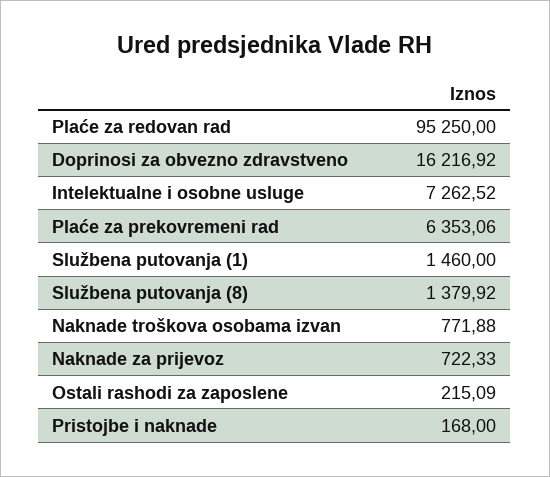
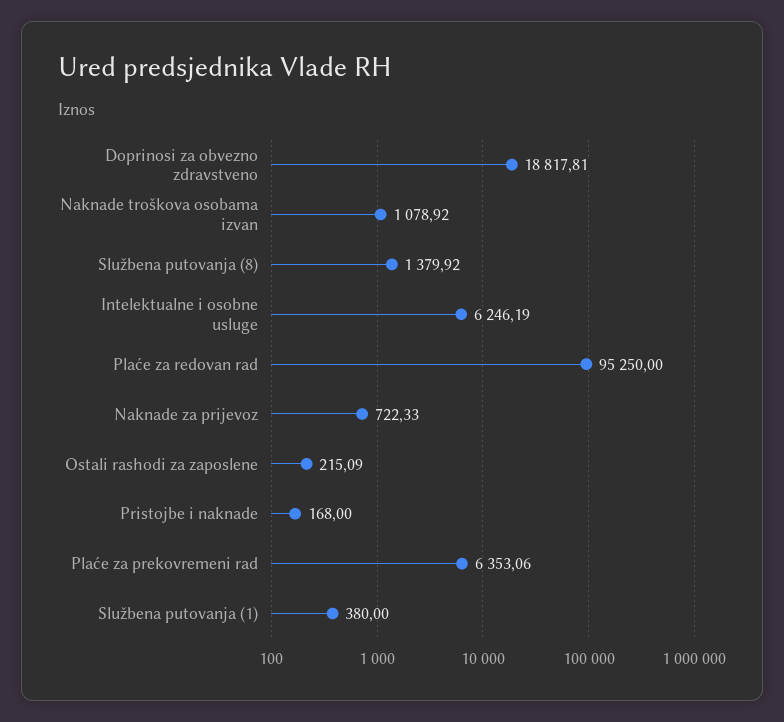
  {
    "Plaće za redovan rad": 95250,
-   "Doprinosi za obvezno zdravstveno": 16216.92,
+   "Doprinosi za obvezno zdravstveno": 18817.81,
-   "Intelektualne i osobne usluge": 7262.52,
+   "Intelektualne i osobne usluge": 6246.19,
    "Plaće za prekovremeni rad": 6353.06,
-   "Službena putovanja (1)": 1460,
+   "Službena putovanja (1)": 380,
    "Službena putovanja (8)": 1379.92,
-   "Naknade troškova osobama izvan": 771.88,
+   "Naknade troškova osobama izvan": 1078.92,
    "Naknade za prijevoz": 722.33,
    "Ostali rashodi za zaposlene": 215.09,
    "Pristojbe i naknade": 168
  }

